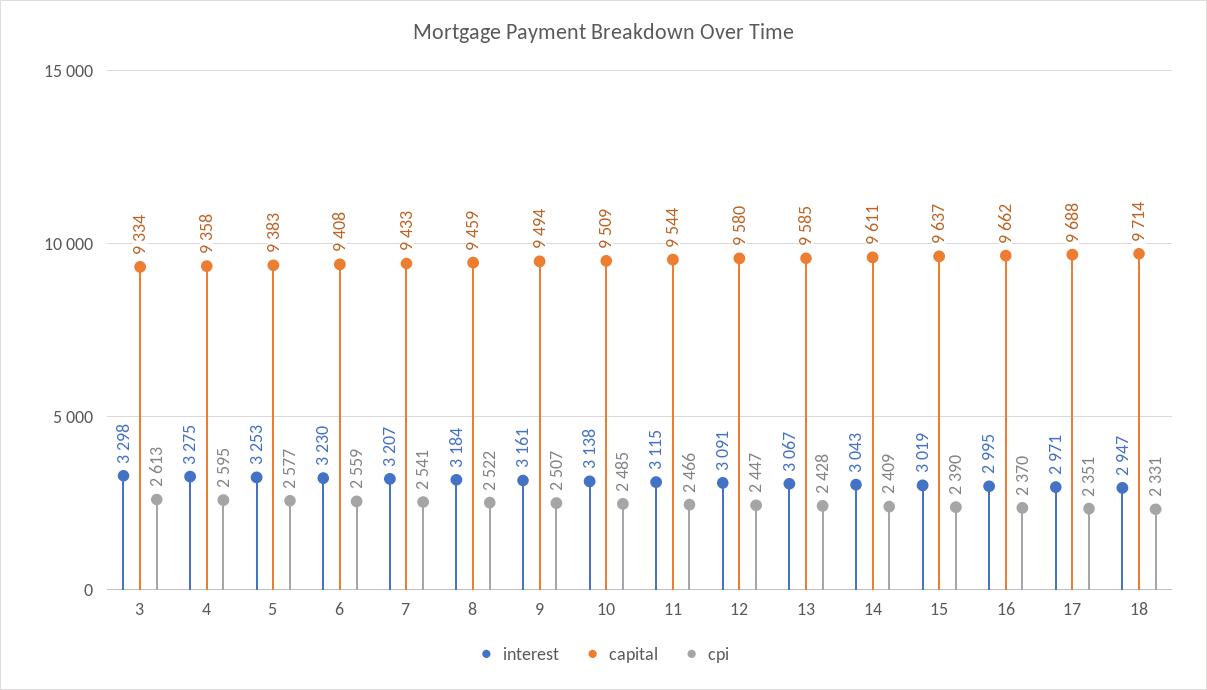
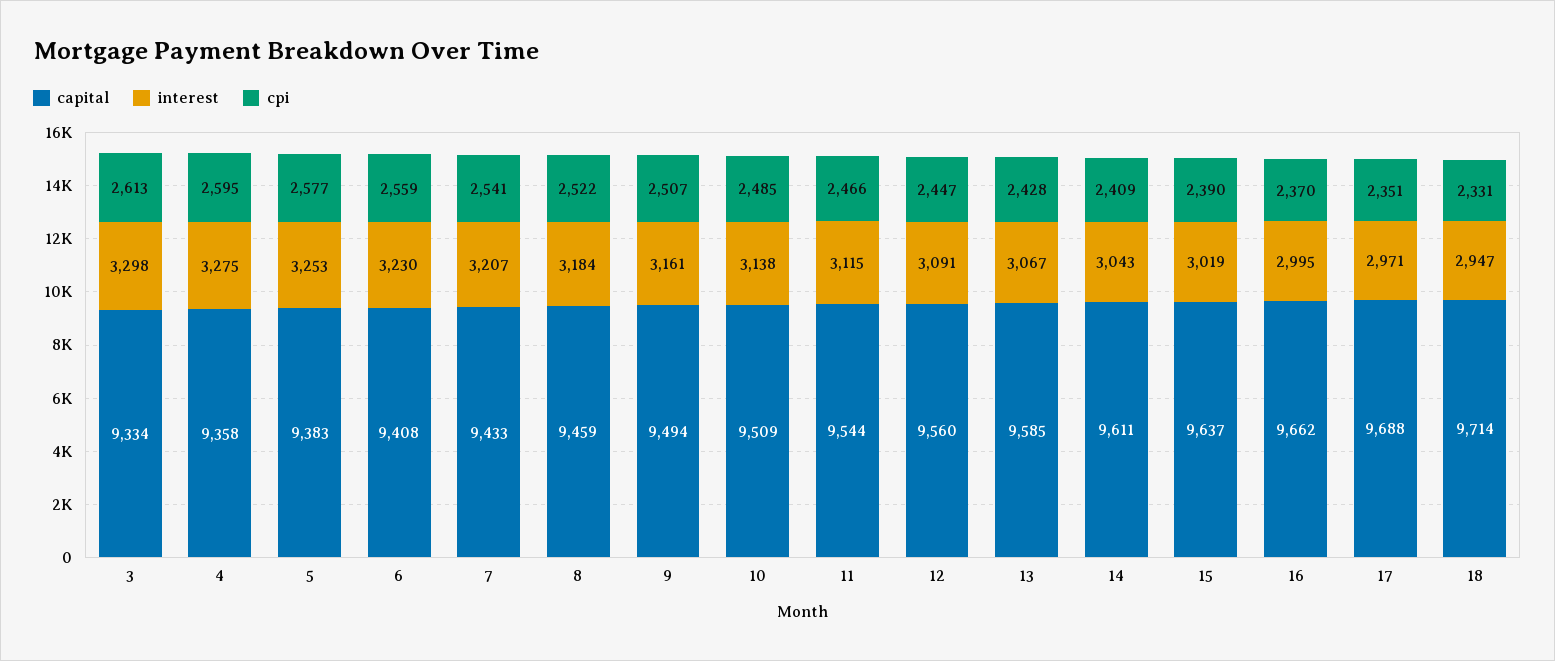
  {
    "interest": {
      "3": 3298,
      "4": 3275,
      "5": 3253,
      "6": 3230,
      "7": 3207,
      "8": 3184,
      "9": 3161,
      "10": 3138,
      "11": 3115,
      "12": 3091,
      "13": 3067,
      "14": 3043,
      "15": 3019,
      "16": 2995,
      "17": 2971,
      "18": 2947
    },
    "capital": {
      "3": 9334,
      "4": 9358,
      "5": 9383,
      "6": 9408,
      "7": 9433,
      "8": 9459,
      "9": 9494,
      "10": 9509,
      "11": 9544,
-     "12": 9580,
+     "12": 9560,
      "13": 9585,
      "14": 9611,
      "15": 9637,
      "16": 9662,
      "17": 9688,
      "18": 9714
    },
    "cpi": {
      "3": 2613,
      "4": 2595,
      "5": 2577,
      "6": 2559,
      "7": 2541,
      "8": 2522,
      "9": 2507,
      "10": 2485,
      "11": 2466,
      "12": 2447,
      "13": 2428,
      "14": 2409,
      "15": 2390,
      "16": 2370,
      "17": 2351,
      "18": 2331
    }
  }

